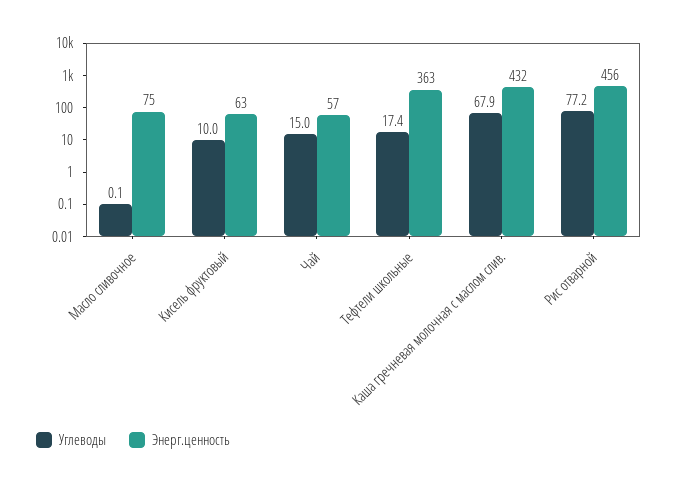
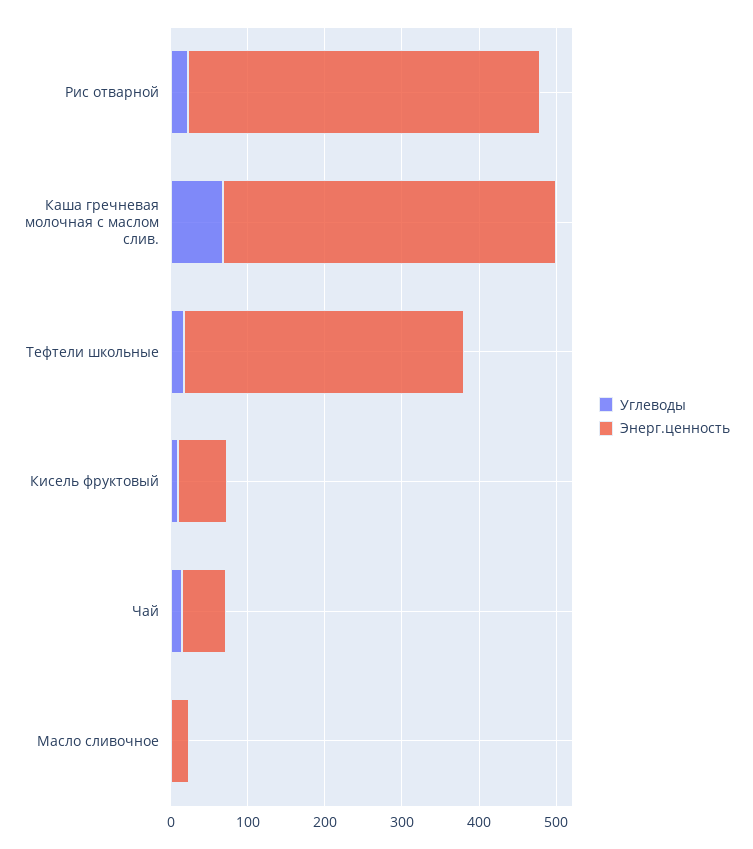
  {
    "Углеводы": {
      "Масло сливочное": 0.1,
      "Кисель фруктовый": 10,
      "Чай": 15,
      "Тефтели школьные": 17.4,
      "Каша гречневая молочная с маслом слив.": 67.9,
-     "Рис отварной": 77.2
+     "Рис отварной": 20
    },
    "Энерг.ценность": {
-     "Масло сливочное": 75,
+     "Масло сливочное": 20,
      "Кисель фруктовый": 63,
      "Чай": 57,
      "Тефтели школьные": 363,
      "Каша гречневая молочная с маслом слив.": 432,
      "Рис отварной": 456
    }
  }

